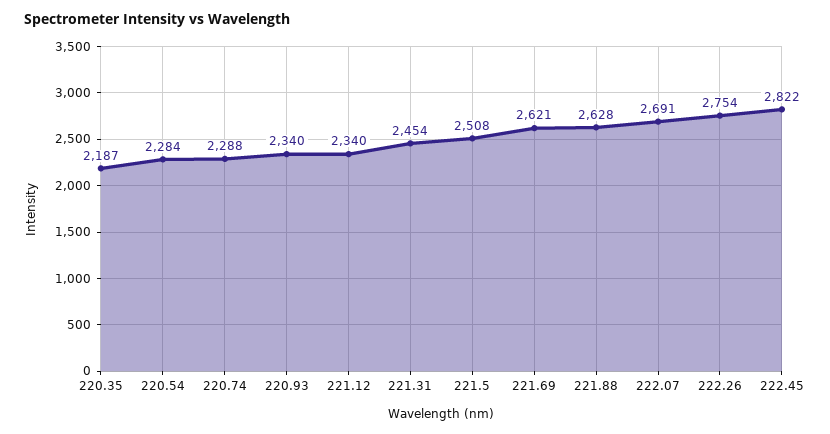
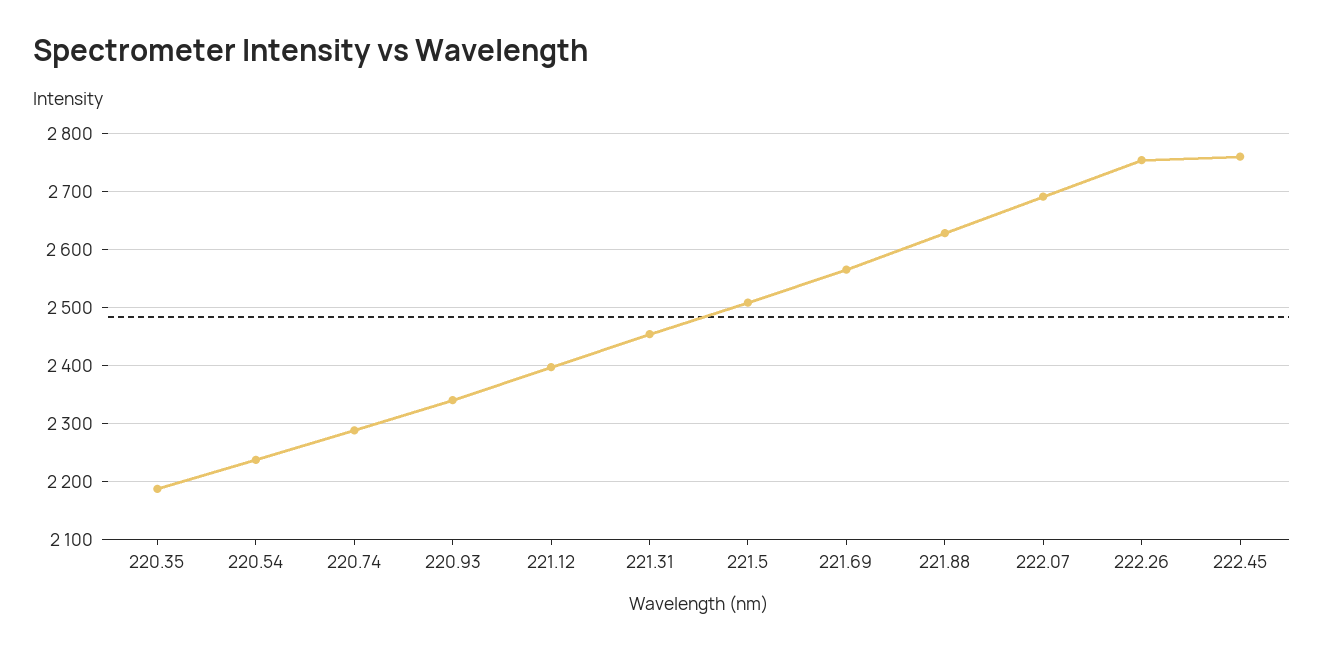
  {
    "220.35": 2187,
-   "220.54": 2284,
+   "220.54": 2240,
    "220.74": 2288,
    "220.93": 2340,
-   "221.12": 2340,
+   "221.12": 2400,
    "221.31": 2454,
    "221.5": 2508,
-   "221.69": 2621,
+   "221.69": 2560,
    "221.88": 2628,
    "222.07": 2691,
    "222.26": 2754,
-   "222.45": 2822
+   "222.45": 2760
  }

